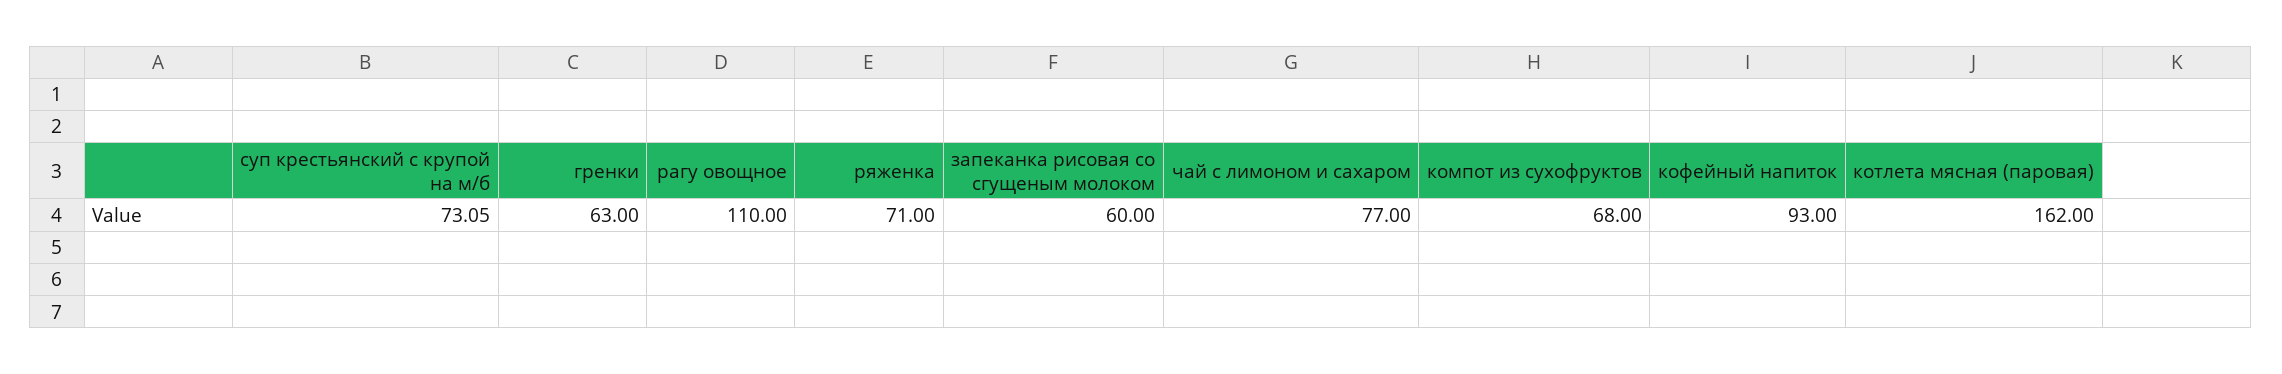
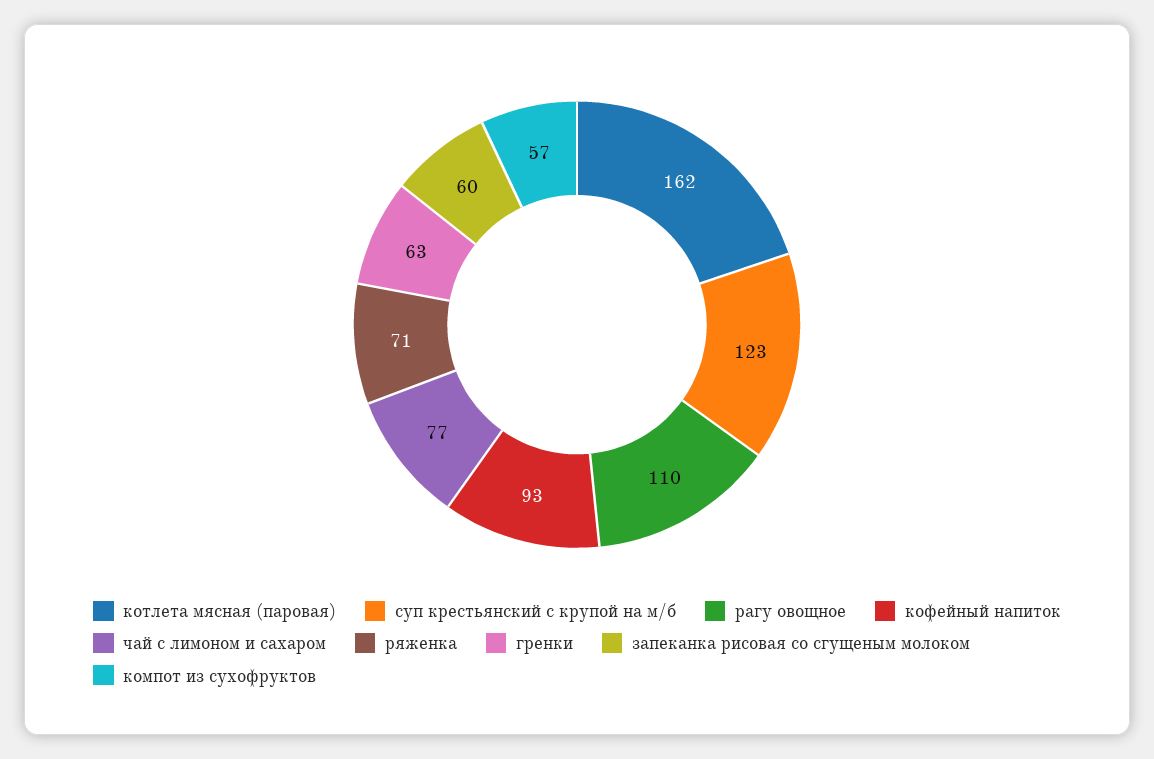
  {
-   "суп крестьянский с крупой на м/б": 73.05,
+   "суп крестьянский с крупой на м/б": 123,
    "гренки": 63,
    "рагу овощное": 110,
    "ряженка": 71,
    "запеканка рисовая со сгущеным молоком": 60,
    "чай с лимоном и сахаром": 77,
-   "компот из сухофруктов": 68,
+   "компот из сухофруктов": 57,
    "кофейный напиток": 93,
    "котлета мясная (паровая)": 162
  }

